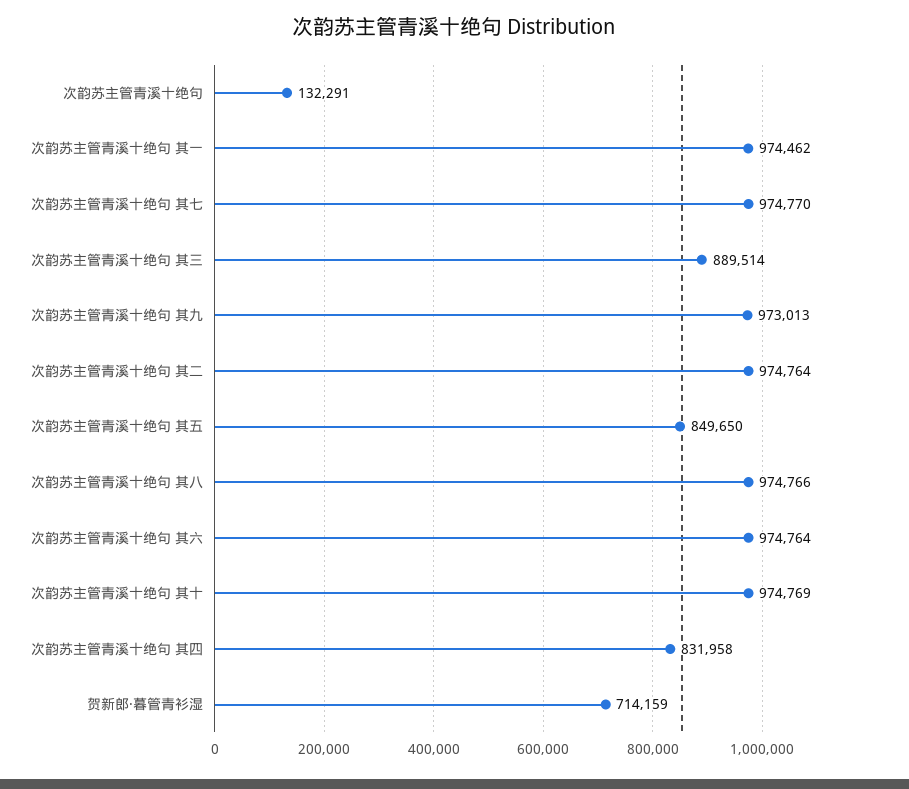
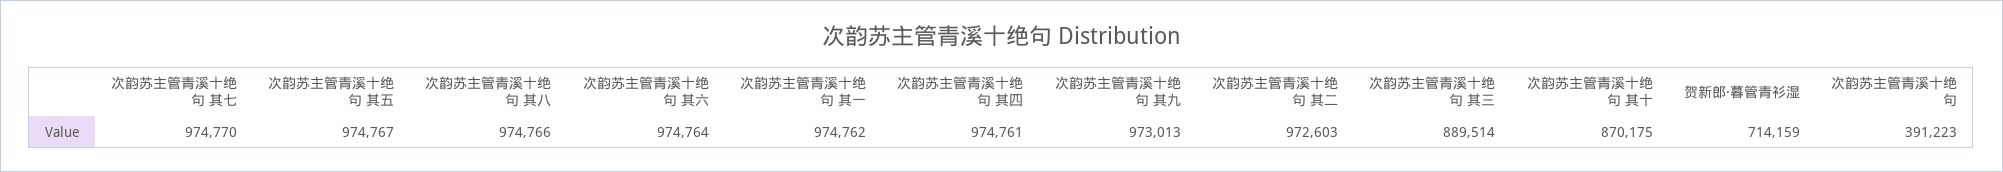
  {
-   "次韵苏主管青溪十绝句": 132291,
+   "次韵苏主管青溪十绝句": 391223,
-   "次韵苏主管青溪十绝句 其一": 974462,
+   "次韵苏主管青溪十绝句 其一": 974762,
    "次韵苏主管青溪十绝句 其七": 974770,
    "次韵苏主管青溪十绝句 其三": 889514,
    "次韵苏主管青溪十绝句 其九": 973013,
-   "次韵苏主管青溪十绝句 其二": 974764,
+   "次韵苏主管青溪十绝句 其二": 972603,
-   "次韵苏主管青溪十绝句 其五": 849650,
+   "次韵苏主管青溪十绝句 其五": 974767,
    "次韵苏主管青溪十绝句 其八": 974766,
    "次韵苏主管青溪十绝句 其六": 974764,
-   "次韵苏主管青溪十绝句 其十": 974769,
+   "次韵苏主管青溪十绝句 其十": 870175,
-   "次韵苏主管青溪十绝句 其四": 831958,
+   "次韵苏主管青溪十绝句 其四": 974761,
    "贺新郎·暮管青衫湿": 714159
  }

